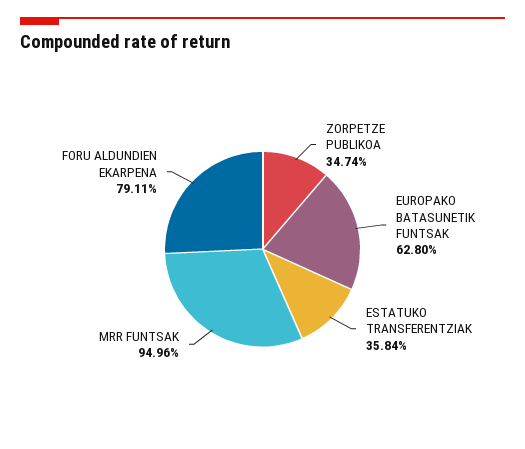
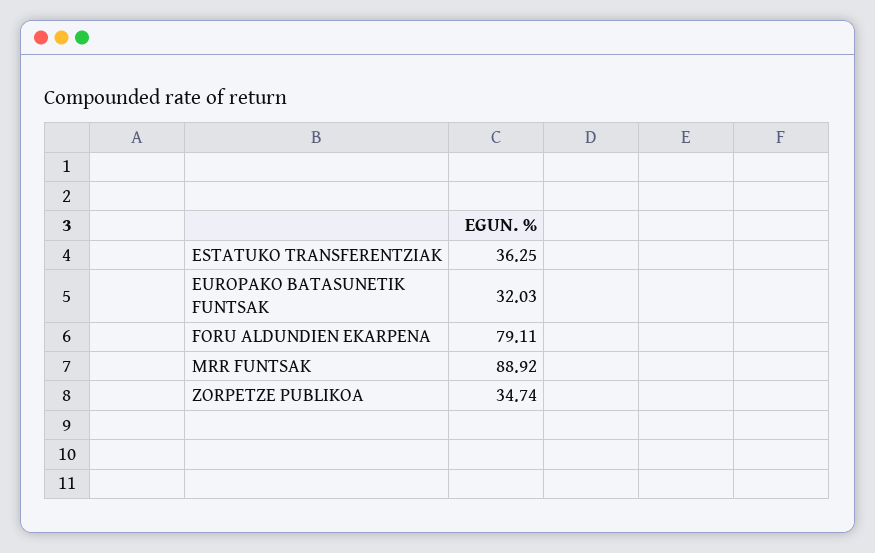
  {
    "ZORPETZE PUBLIKOA": 34.74,
-   "EUROPAKO BATASUNETIK FUNTSAK": 62.8,
+   "EUROPAKO BATASUNETIK FUNTSAK": 32.03,
-   "ESTATUKO TRANSFERENTZIAK": 35.84,
+   "ESTATUKO TRANSFERENTZIAK": 36.25,
-   "MRR FUNTSAK": 94.96,
+   "MRR FUNTSAK": 88.92,
    "FORU ALDUNDIEN EKARPENA": 79.11
  }

